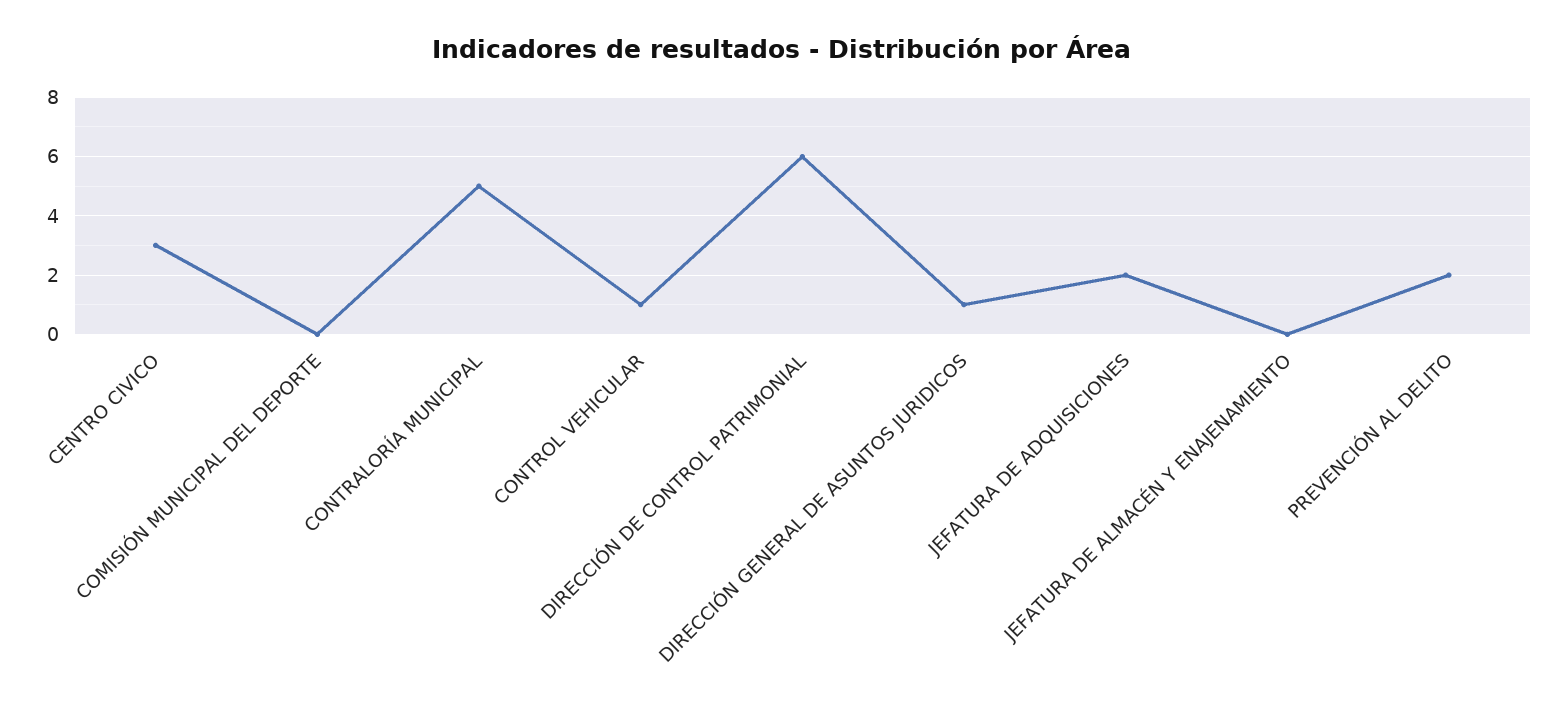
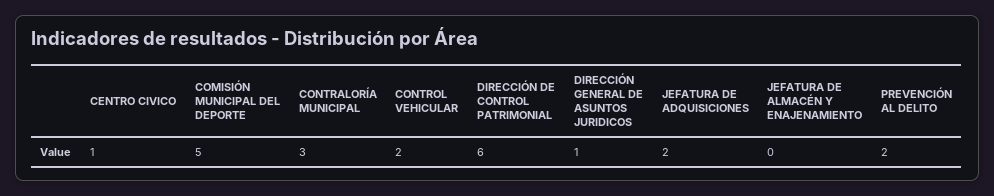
  {
-   "CENTRO CIVICO": 3,
+   "CENTRO CIVICO": 1,
-   "COMISIÓN MUNICIPAL DEL DEPORTE": 0,
+   "COMISIÓN MUNICIPAL DEL DEPORTE": 5,
-   "CONTRALORÍA MUNICIPAL": 5,
+   "CONTRALORÍA MUNICIPAL": 3,
-   "CONTROL VEHICULAR": 1,
+   "CONTROL VEHICULAR": 2,
    "DIRECCIÓN DE CONTROL PATRIMONIAL": 6,
    "DIRECCIÓN GENERAL DE ASUNTOS JURIDICOS": 1,
    "JEFATURA DE ADQUISICIONES": 2,
    "JEFATURA DE ALMACÉN Y ENAJENAMIENTO": 0,
    "PREVENCIÓN AL DELITO": 2
  }

